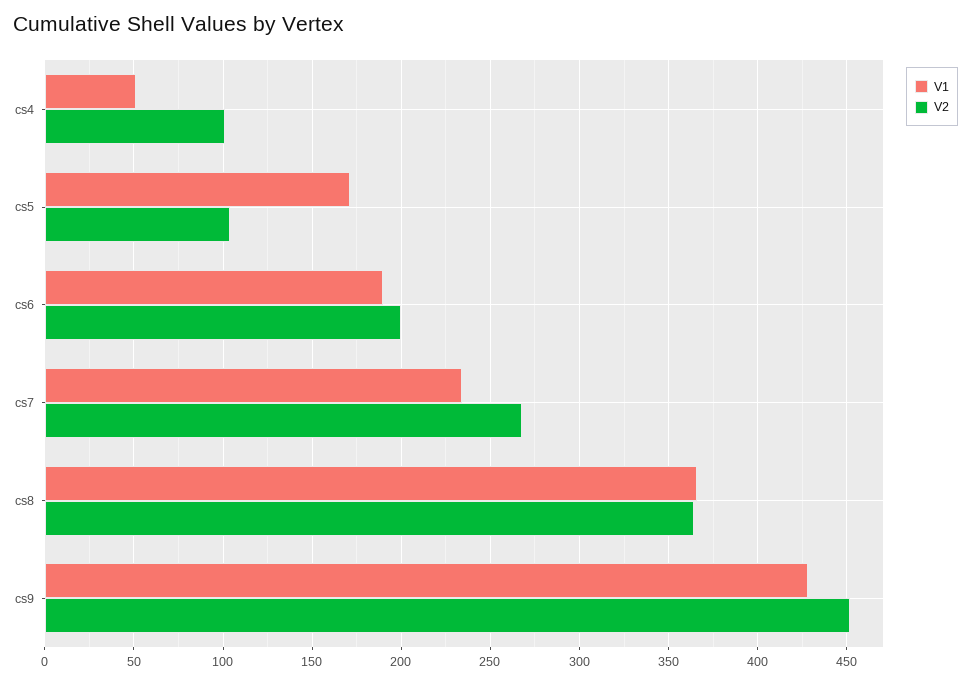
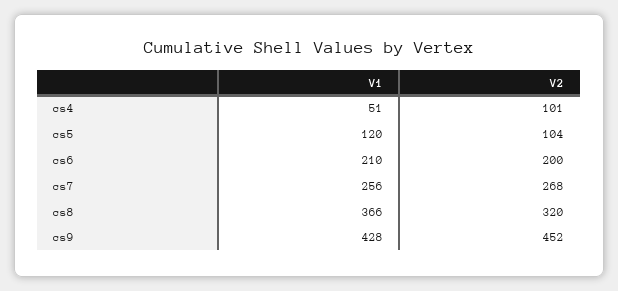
  {
    "V1": {
      "cs4": 51,
-     "cs5": 170,
+     "cs5": 120,
-     "cs6": 190,
+     "cs6": 210,
-     "cs7": 235,
+     "cs7": 256,
      "cs8": 366,
      "cs9": 428
    },
    "V2": {
      "cs4": 101,
      "cs5": 104,
      "cs6": 200,
      "cs7": 268,
-     "cs8": 365,
+     "cs8": 320,
      "cs9": 452
    }
  }

